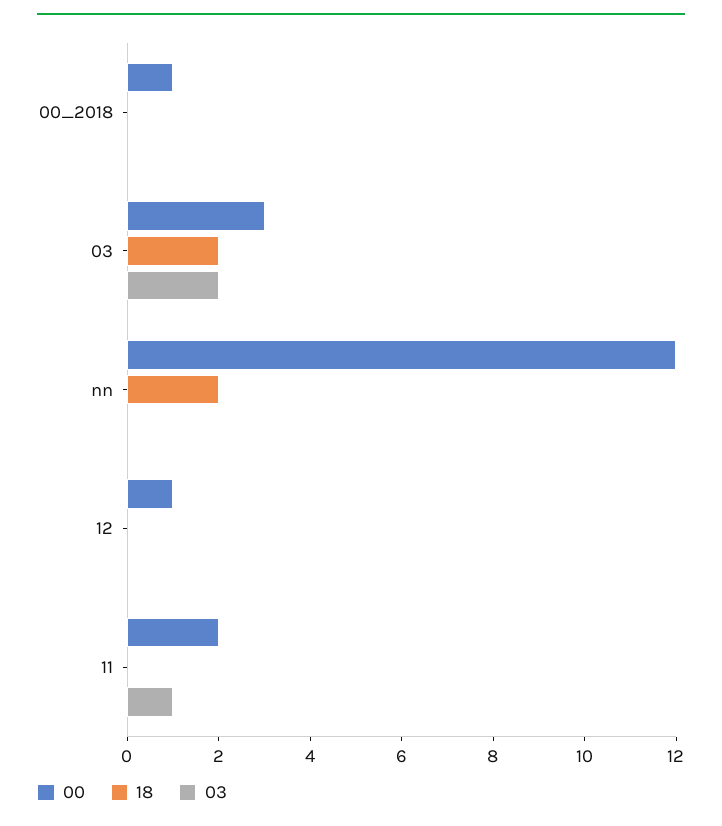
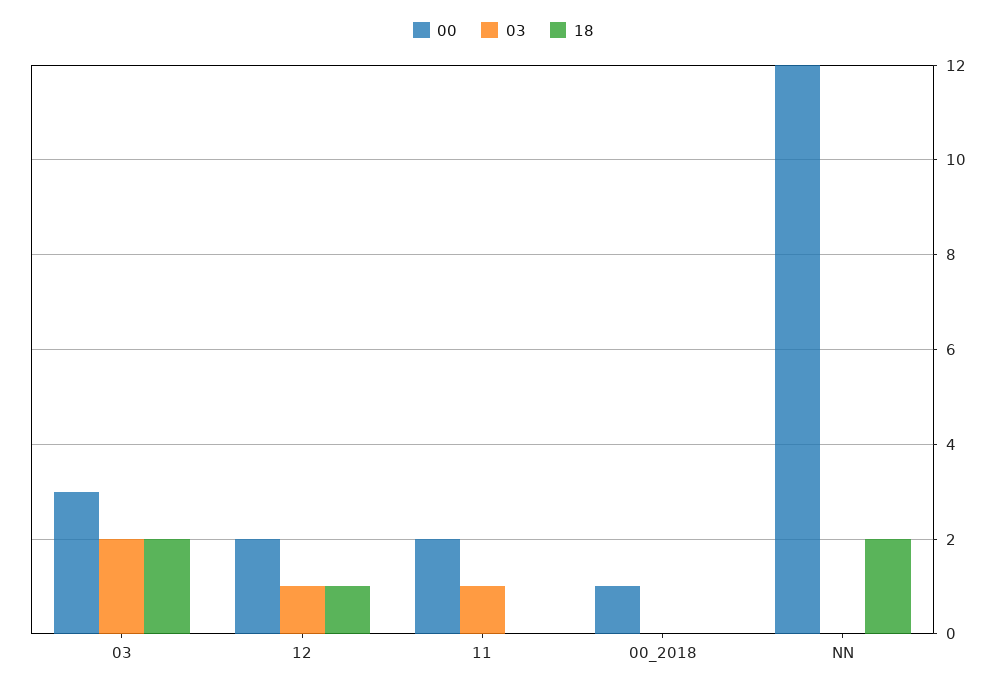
  {
    "00": {
      "00_2018": 1,
      "03": 3,
      "nn": 12,
-     "12": 1,
+     "12": 2,
      "11": 2
    },
    "18": {
      "00_2018": 0,
      "03": 2,
      "nn": 2,
-     "12": 0,
+     "12": 1,
      "11": 0
    },
    "03": {
      "00_2018": 0,
      "03": 2,
      "nn": 0,
-     "12": 0,
+     "12": 1,
      "11": 1
    }
  }

